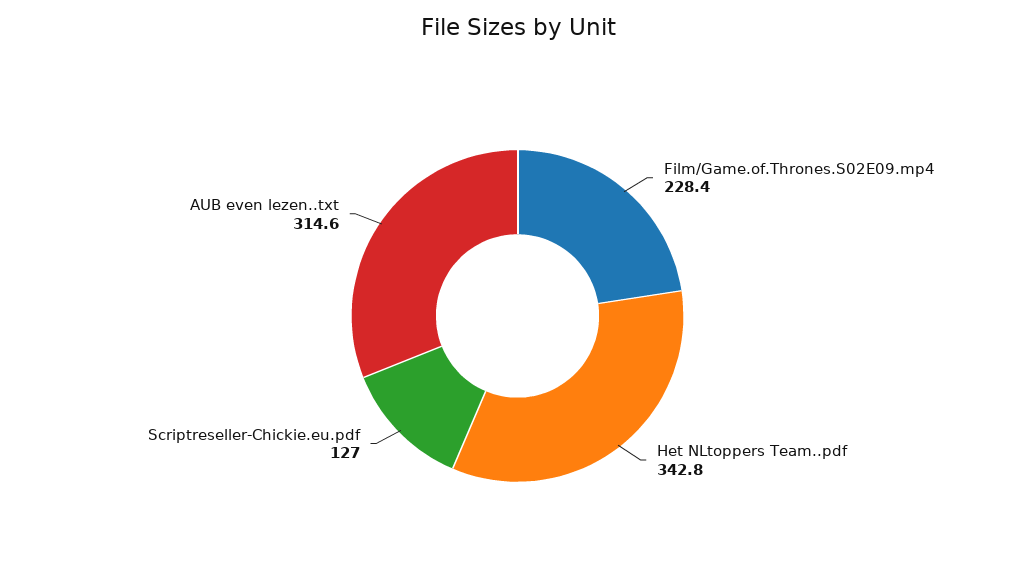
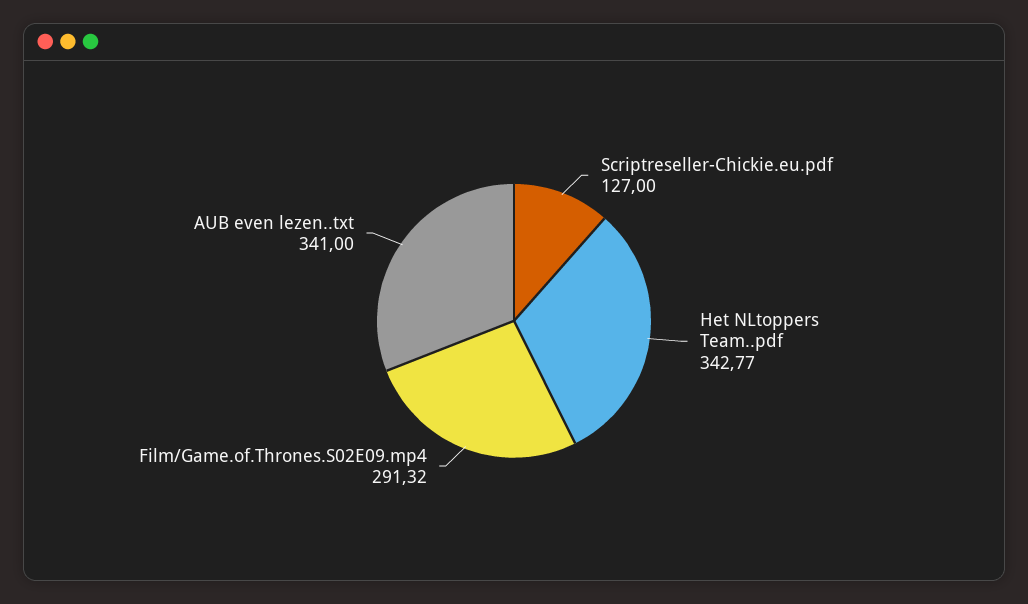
  {
-   "Film/Game.of.Thrones.S02E09.mp4": 228.4,
+   "Film/Game.of.Thrones.S02E09.mp4": 291.32,
    "Het NLtoppers Team..pdf": 342.77,
    "Scriptreseller-Chickie.eu.pdf": 127,
-   "AUB even lezen..txt": 314.6
+   "AUB even lezen..txt": 341
  }

